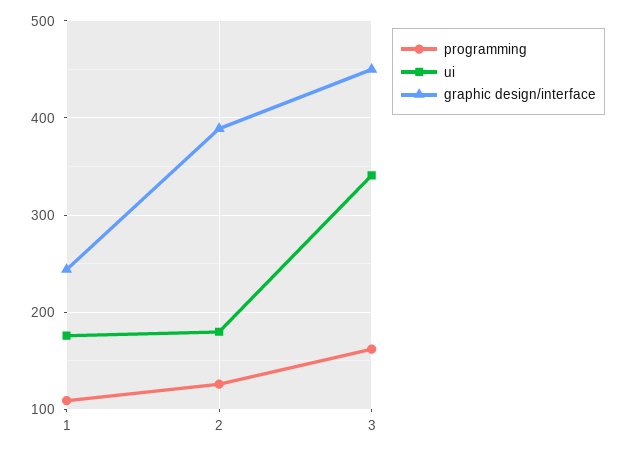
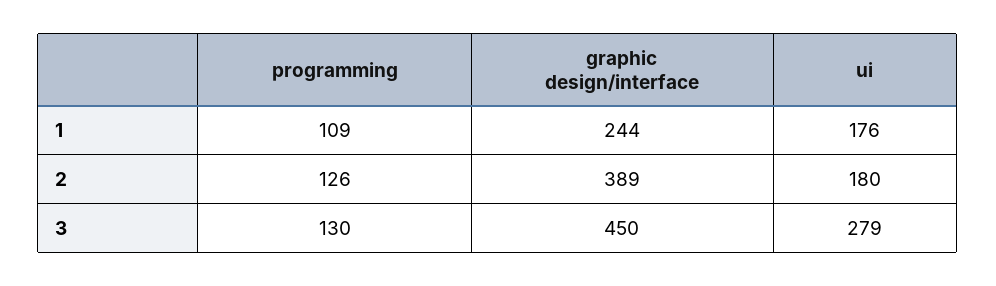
  {
    "programming": {
      "1": 109,
      "2": 126,
-     "3": 160
+     "3": 130
    },
    "ui": {
      "1": 176,
      "2": 180,
-     "3": 340
+     "3": 279
    },
    "graphic design/interface": {
      "1": 244,
      "2": 389,
      "3": 450
    }
  }

